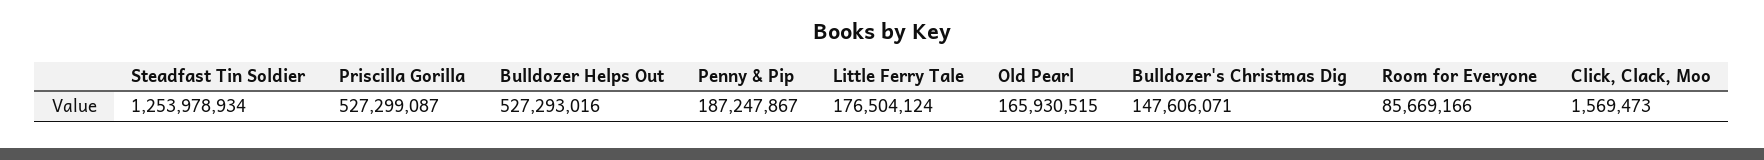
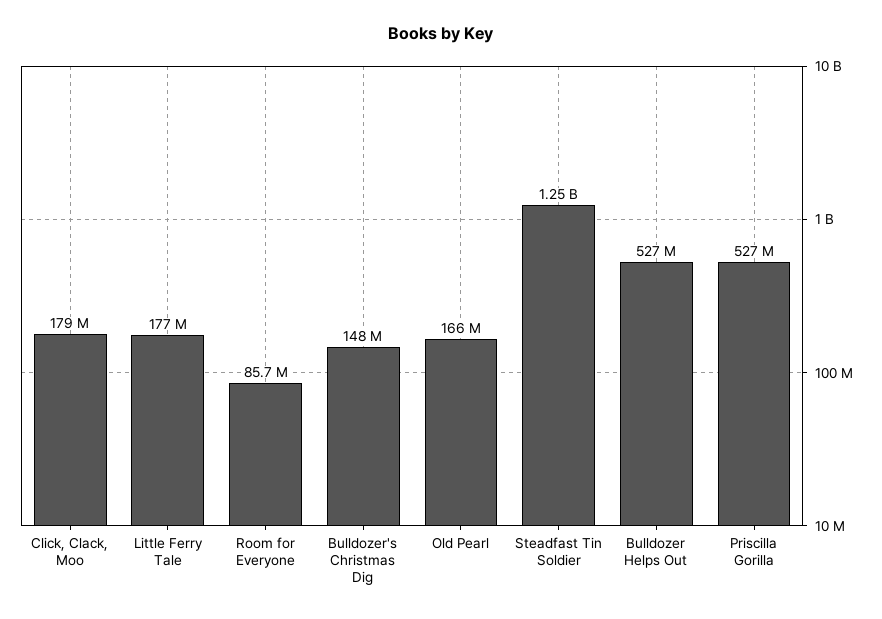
  {
    "Steadfast Tin Soldier": 1253978934,
    "Priscilla Gorilla": 527299087,
    "Bulldozer Helps Out": 527293016,
-   "Penny & Pip": 187247867,
    "Little Ferry Tale": 176504124,
    "Old Pearl": 165930515,
    "Bulldozer's Christmas Dig": 147606071,
    "Room for Everyone": 85669166,
-   "Click, Clack, Moo": 1569473
+   "Click, Clack, Moo": 179000000
  }

